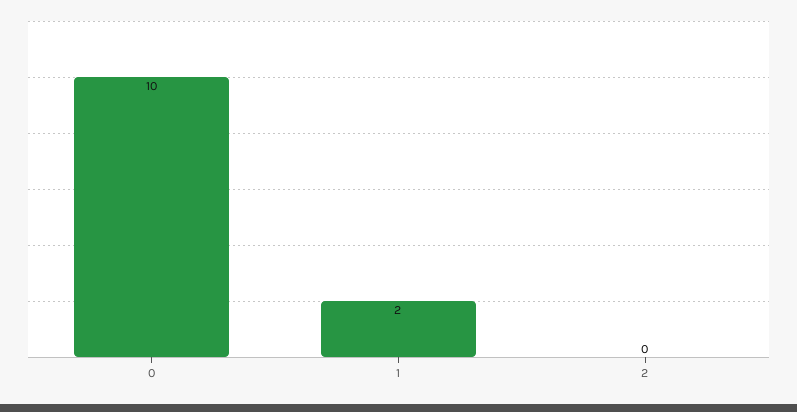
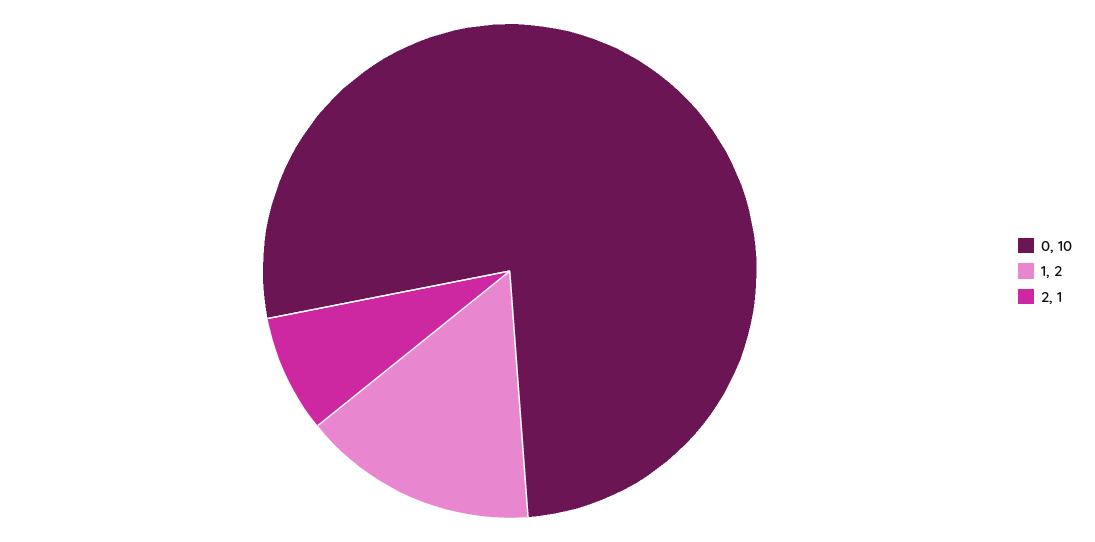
  {
    "0": 10,
    "1": 2,
-   "2": 0
+   "2": 1
  }

